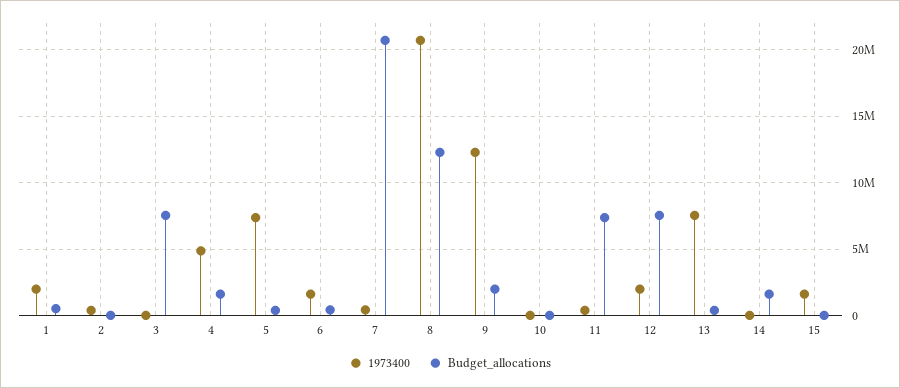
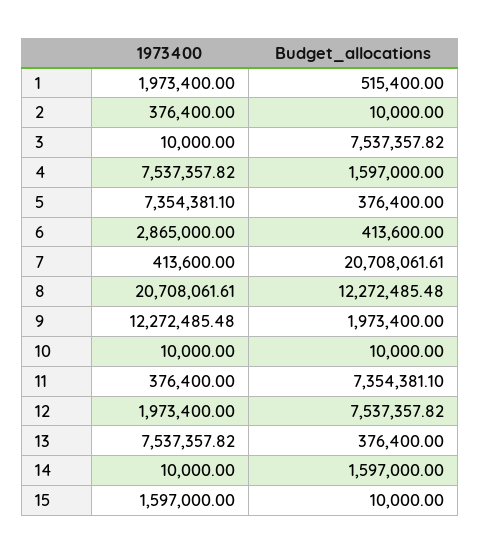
  {
    "1973400": {
      "1": 1973400,
      "2": 376400,
      "3": 10000,
-     "4": 5000000,
+     "4": 7537357.82,
      "5": 7354381.1,
-     "6": 1500000,
+     "6": 2865000,
      "7": 413600,
      "8": 20708061.61,
      "9": 12272485.48,
      "10": 10000,
      "11": 376400,
      "12": 1973400,
      "13": 7537357.82,
      "14": 10000,
      "15": 1597000
    },
    "Budget_allocations": {
      "1": 515400,
      "2": 10000,
      "3": 7537357.82,
      "4": 1597000,
      "5": 376400,
      "6": 413600,
      "7": 20708061.61,
      "8": 12272485.48,
      "9": 1973400,
      "10": 10000,
      "11": 7354381.1,
      "12": 7537357.82,
      "13": 376400,
      "14": 1597000,
      "15": 10000
    }
  }

